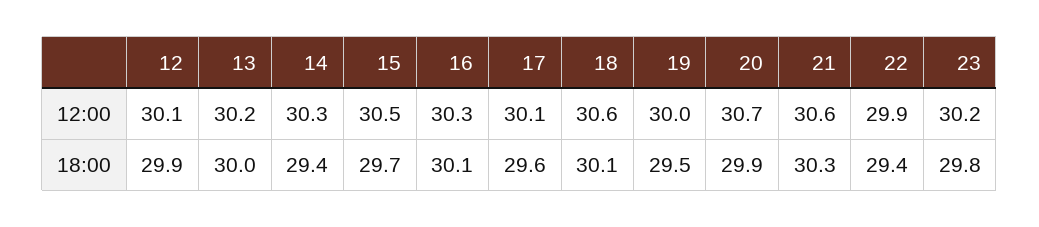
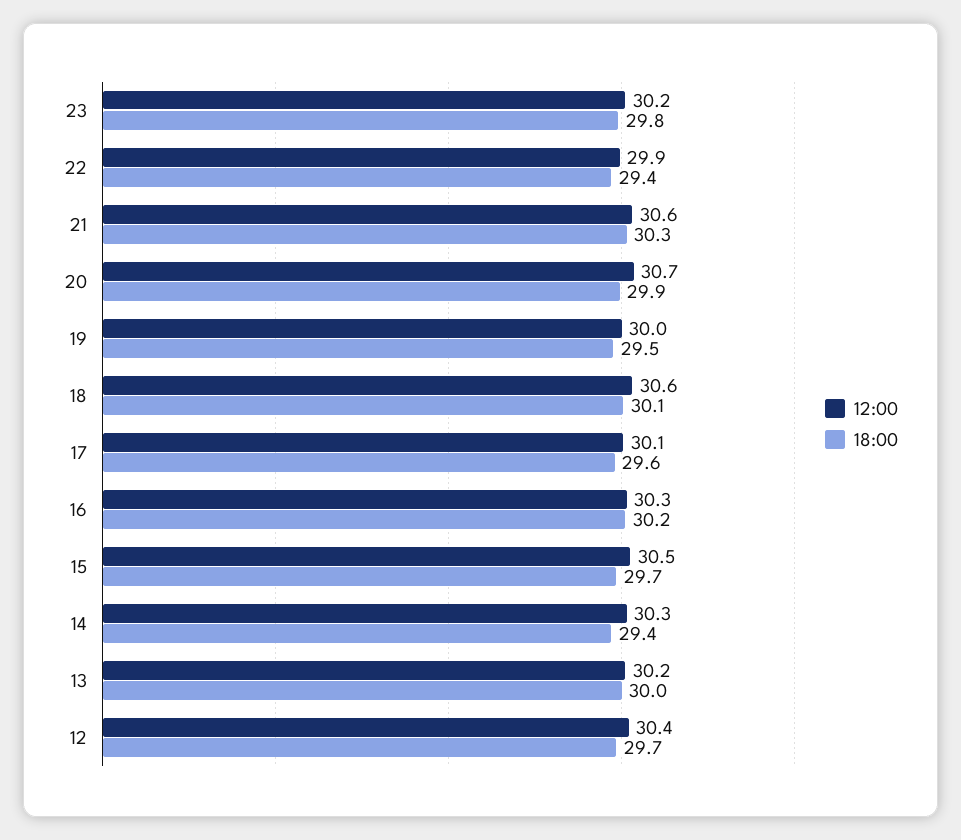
  {
    "12:00": {
-     "12": 30.1,
+     "12": 30.4,
      "13": 30.2,
      "14": 30.3,
      "15": 30.5,
      "16": 30.3,
      "17": 30.1,
      "18": 30.6,
      "19": 30,
      "20": 30.7,
      "21": 30.6,
      "22": 29.9,
      "23": 30.2
    },
    "18:00": {
-     "12": 29.9,
+     "12": 29.7,
      "13": 30,
      "14": 29.4,
      "15": 29.7,
-     "16": 30.1,
+     "16": 30.2,
      "17": 29.6,
      "18": 30.1,
      "19": 29.5,
      "20": 29.9,
      "21": 30.3,
      "22": 29.4,
      "23": 29.8
    }
  }

